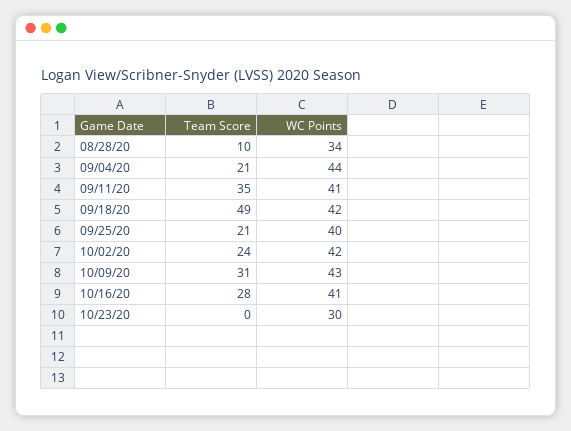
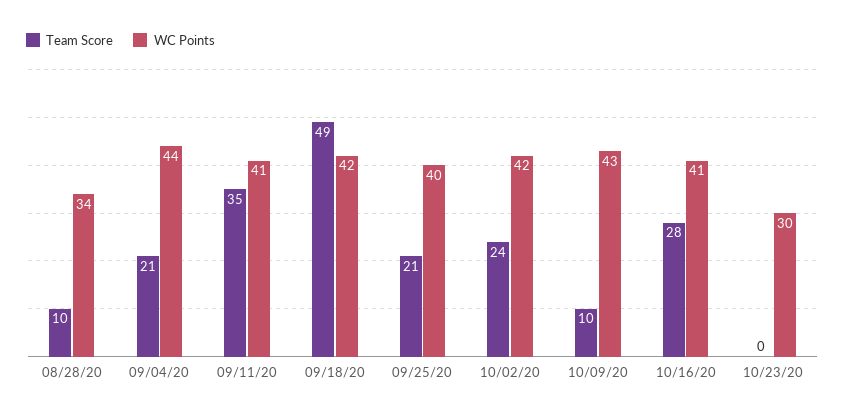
  {
    "Team Score": {
      "08/28/20": 10,
      "09/04/20": 21,
      "09/11/20": 35,
      "09/18/20": 49,
      "09/25/20": 21,
      "10/02/20": 24,
-     "10/09/20": 31,
+     "10/09/20": 10,
      "10/16/20": 28,
      "10/23/20": 0
    },
    "WC Points": {
      "08/28/20": 34,
      "09/04/20": 44,
      "09/11/20": 41,
      "09/18/20": 42,
      "09/25/20": 40,
      "10/02/20": 42,
      "10/09/20": 43,
      "10/16/20": 41,
      "10/23/20": 30
    }
  }

